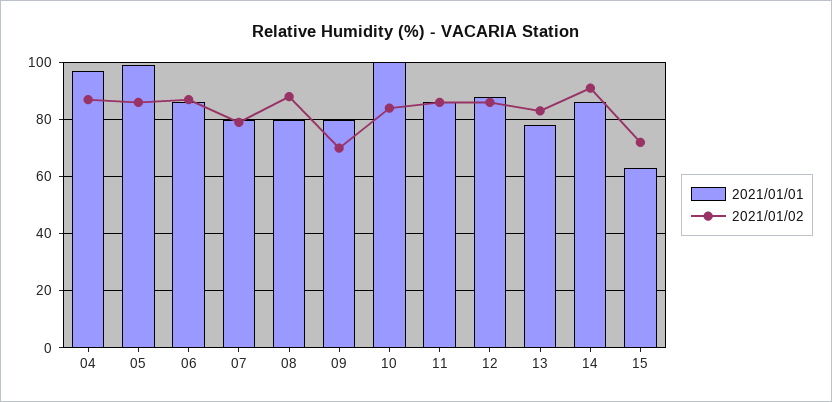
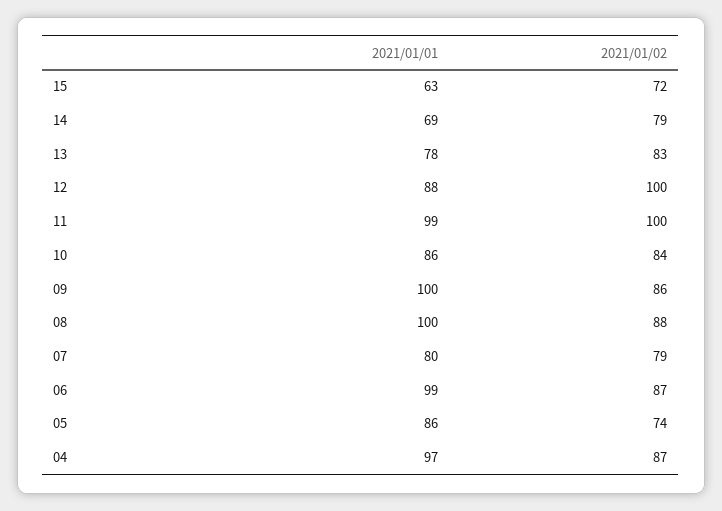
  {
    "2021/01/01": {
      "04": 97,
-     "05": 100,
+     "05": 86,
-     "06": 85,
+     "06": 99,
      "07": 80,
-     "08": 80,
+     "08": 100,
-     "09": 80,
+     "09": 100,
-     "10": 100,
+     "10": 86,
-     "11": 85,
+     "11": 99,
      "12": 88,
      "13": 78,
-     "14": 85,
+     "14": 69,
      "15": 63
    },
    "2021/01/02": {
      "04": 87,
-     "05": 85,
+     "05": 74,
      "06": 87,
      "07": 79,
      "08": 88,
-     "09": 70,
+     "09": 86,
      "10": 84,
-     "11": 85,
+     "11": 100,
-     "12": 85,
+     "12": 100,
      "13": 83,
-     "14": 90,
+     "14": 79,
      "15": 72
    }
  }

